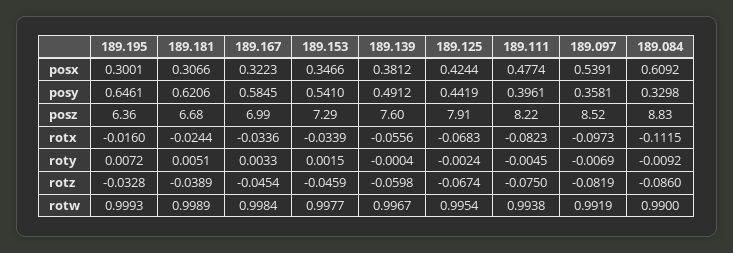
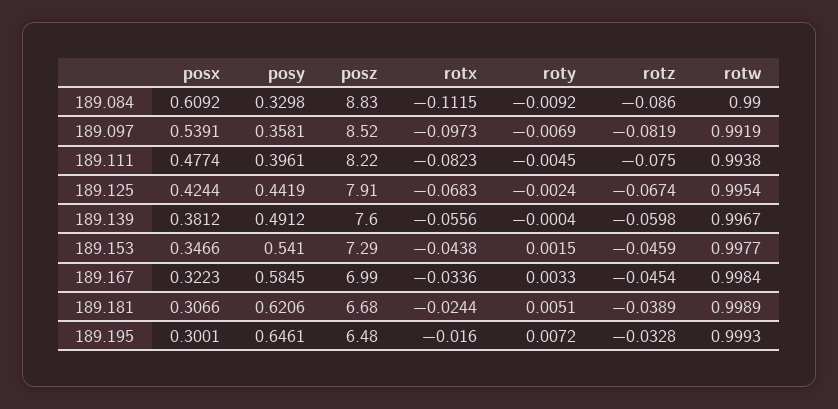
  {
    "189.195": {
      "posx": 0.3001,
      "posy": 0.6461,
-     "posz": 6.36,
+     "posz": 6.48,
      "rotx": -0.016,
      "roty": 0.0072,
      "rotz": -0.0328,
      "rotw": 0.9993
    },
    "189.181": {
      "posx": 0.3066,
      "posy": 0.6206,
      "posz": 6.68,
      "rotx": -0.0244,
      "roty": 0.0051,
      "rotz": -0.0389,
      "rotw": 0.9989
    },
    "189.167": {
      "posx": 0.3223,
      "posy": 0.5845,
      "posz": 6.99,
      "rotx": -0.0336,
      "roty": 0.0033,
      "rotz": -0.0454,
      "rotw": 0.9984
    },
    "189.153": {
      "posx": 0.3466,
      "posy": 0.541,
      "posz": 7.29,
-     "rotx": -0.0339,
+     "rotx": -0.0438,
      "roty": 0.0015,
      "rotz": -0.0459,
      "rotw": 0.9977
    },
    "189.139": {
      "posx": 0.3812,
      "posy": 0.4912,
      "posz": 7.6,
      "rotx": -0.0556,
      "roty": -0.0004,
      "rotz": -0.0598,
      "rotw": 0.9967
    },
    "189.125": {
      "posx": 0.4244,
      "posy": 0.4419,
      "posz": 7.91,
      "rotx": -0.0683,
      "roty": -0.0024,
      "rotz": -0.0674,
      "rotw": 0.9954
    },
    "189.111": {
      "posx": 0.4774,
      "posy": 0.3961,
      "posz": 8.22,
      "rotx": -0.0823,
      "roty": -0.0045,
      "rotz": -0.075,
      "rotw": 0.9938
    },
    "189.097": {
      "posx": 0.5391,
      "posy": 0.3581,
      "posz": 8.52,
      "rotx": -0.0973,
      "roty": -0.0069,
      "rotz": -0.0819,
      "rotw": 0.9919
    },
    "189.084": {
      "posx": 0.6092,
      "posy": 0.3298,
      "posz": 8.83,
      "rotx": -0.1115,
      "roty": -0.0092,
      "rotz": -0.086,
      "rotw": 0.99
    }
  }

